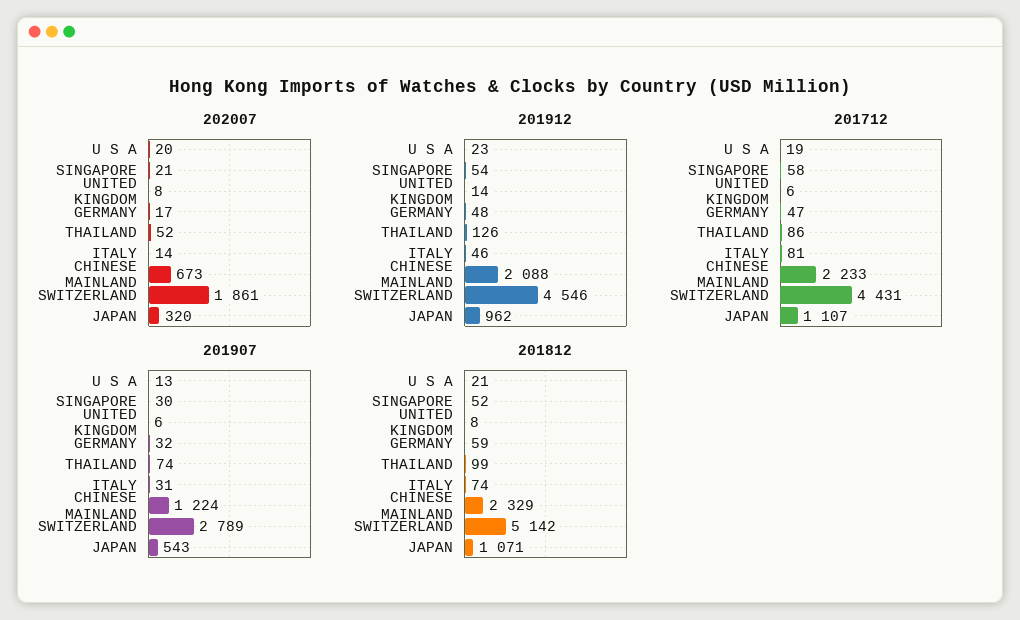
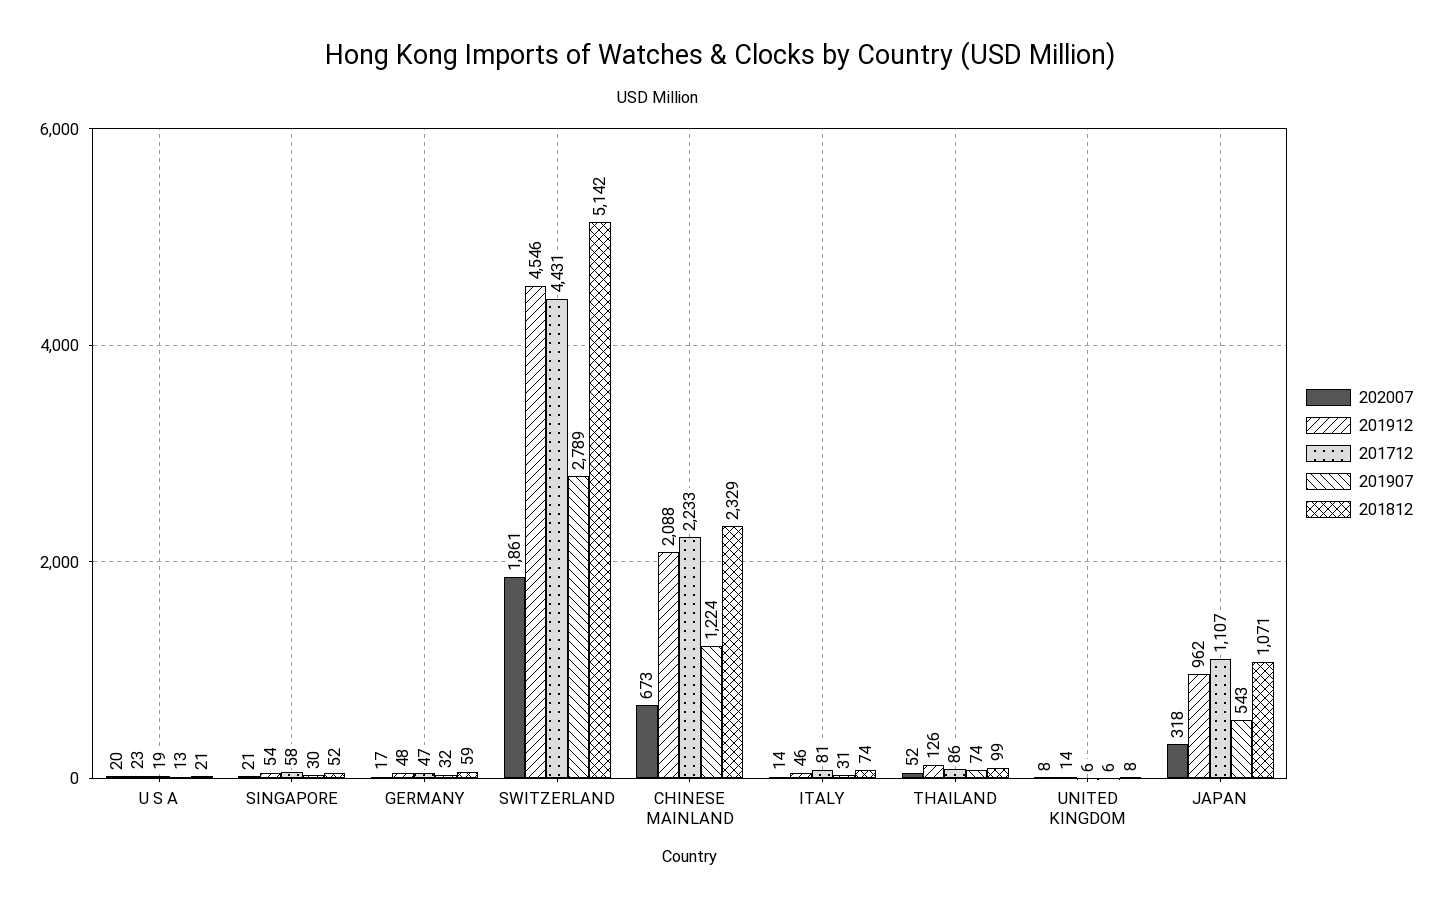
  {
    "202007": {
      "U S A": 20,
      "SINGAPORE": 21,
      "UNITED KINGDOM": 8,
      "GERMANY": 17,
      "THAILAND": 52,
      "ITALY": 14,
      "CHINESE MAINLAND": 673,
      "SWITZERLAND": 1861,
-     "JAPAN": 320
+     "JAPAN": 318
    },
    "201912": {
      "U S A": 23,
      "SINGAPORE": 54,
      "UNITED KINGDOM": 14,
      "GERMANY": 48,
      "THAILAND": 126,
      "ITALY": 46,
      "CHINESE MAINLAND": 2088,
      "SWITZERLAND": 4546,
      "JAPAN": 962
    },
    "201712": {
      "U S A": 19,
      "SINGAPORE": 58,
      "UNITED KINGDOM": 6,
      "GERMANY": 47,
      "THAILAND": 86,
      "ITALY": 81,
      "CHINESE MAINLAND": 2233,
      "SWITZERLAND": 4431,
      "JAPAN": 1107
    },
    "201907": {
      "U S A": 13,
      "SINGAPORE": 30,
      "UNITED KINGDOM": 6,
      "GERMANY": 32,
      "THAILAND": 74,
      "ITALY": 31,
      "CHINESE MAINLAND": 1224,
      "SWITZERLAND": 2789,
      "JAPAN": 543
    },
    "201812": {
      "U S A": 21,
      "SINGAPORE": 52,
      "UNITED KINGDOM": 8,
      "GERMANY": 59,
      "THAILAND": 99,
      "ITALY": 74,
      "CHINESE MAINLAND": 2329,
      "SWITZERLAND": 5142,
      "JAPAN": 1071
    }
  }

